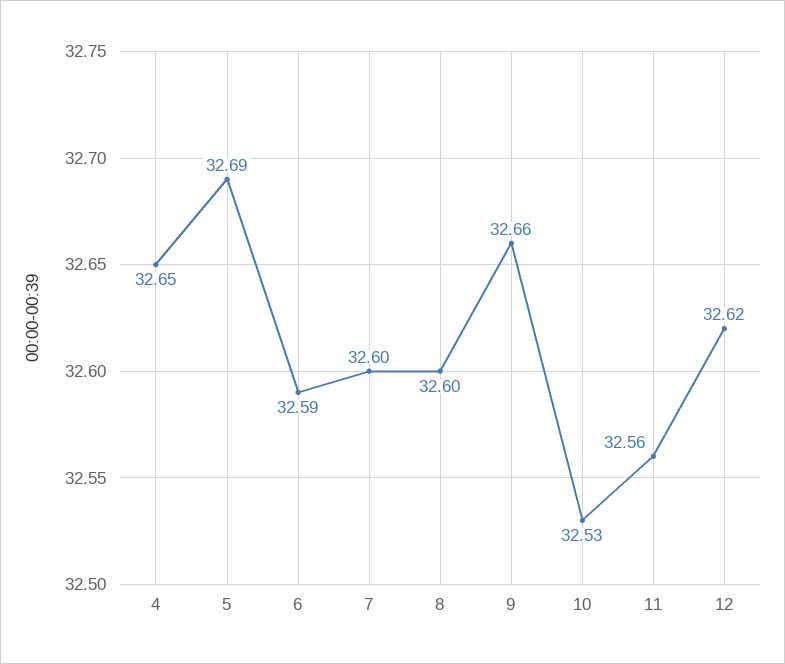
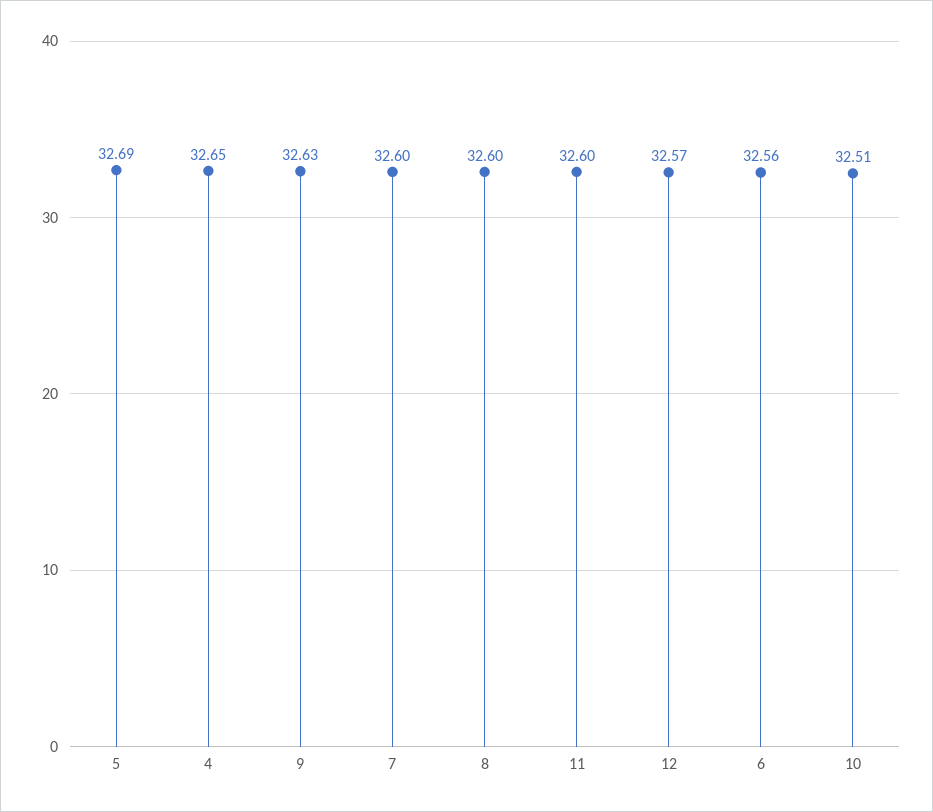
  {
    "4": 32.65,
    "5": 32.69,
-   "6": 32.59,
+   "6": 32.56,
    "7": 32.6,
    "8": 32.6,
-   "9": 32.66,
+   "9": 32.63,
-   "10": 32.53,
+   "10": 32.51,
-   "11": 32.56,
+   "11": 32.6,
-   "12": 32.62
+   "12": 32.57
  }

